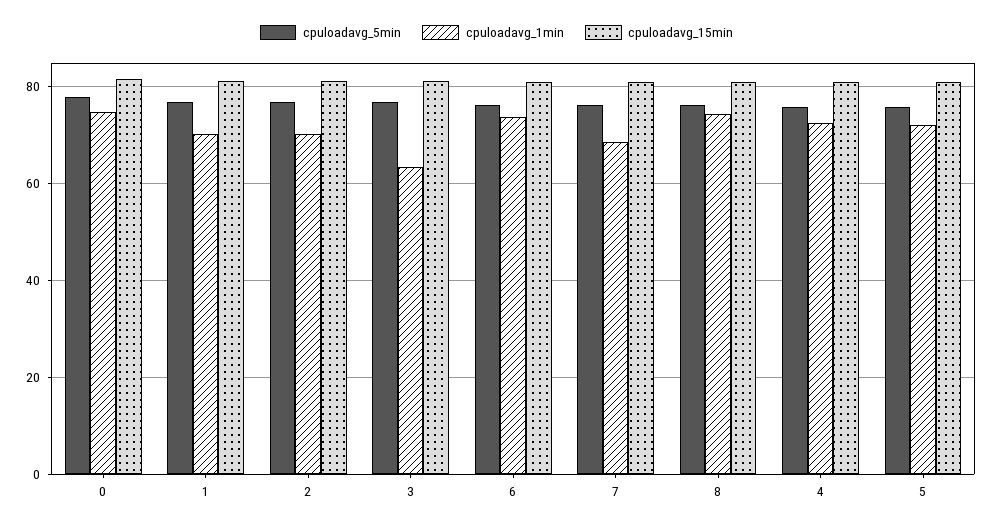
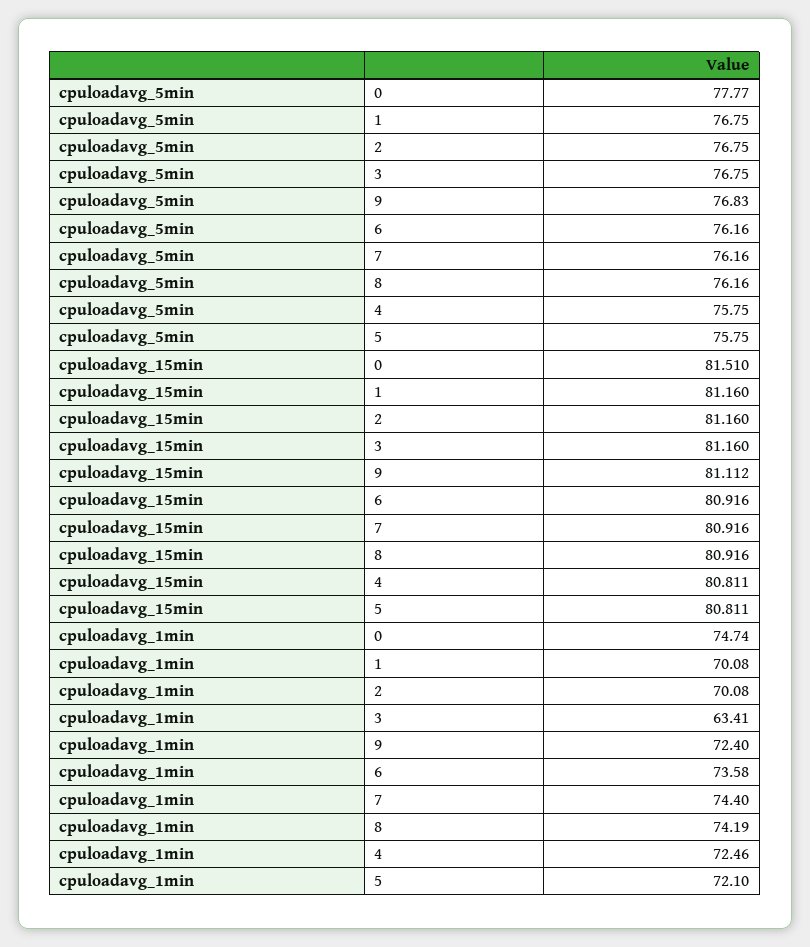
  {
    "cpuloadavg_5min": {
      "0": 77.77,
      "1": 76.75,
      "2": 76.75,
      "3": 76.75,
      "6": 76.16,
      "7": 76.16,
      "8": 76.16,
      "4": 75.75,
-     "5": 75.75
+     "5": 75.75,
+     "9": 76.83
    },
    "cpuloadavg_1min": {
      "0": 74.74,
      "1": 70.08,
      "2": 70.08,
      "3": 63.41,
      "6": 73.58,
-     "7": 68,
+     "7": 74.4,
      "8": 74.19,
      "4": 72.46,
-     "5": 72.1
+     "5": 72.1,
+     "9": 72.4
    },
    "cpuloadavg_15min": {
      "0": 81.51,
      "1": 81.16,
      "2": 81.16,
      "3": 81.16,
      "6": 80.916,
      "7": 80.916,
      "8": 80.916,
      "4": 80.811,
-     "5": 80.811
+     "5": 80.811,
+     "9": 81.112
    }
  }

